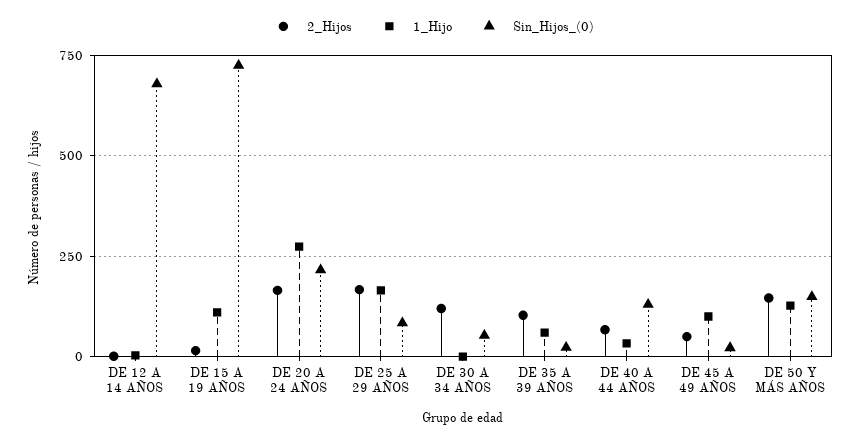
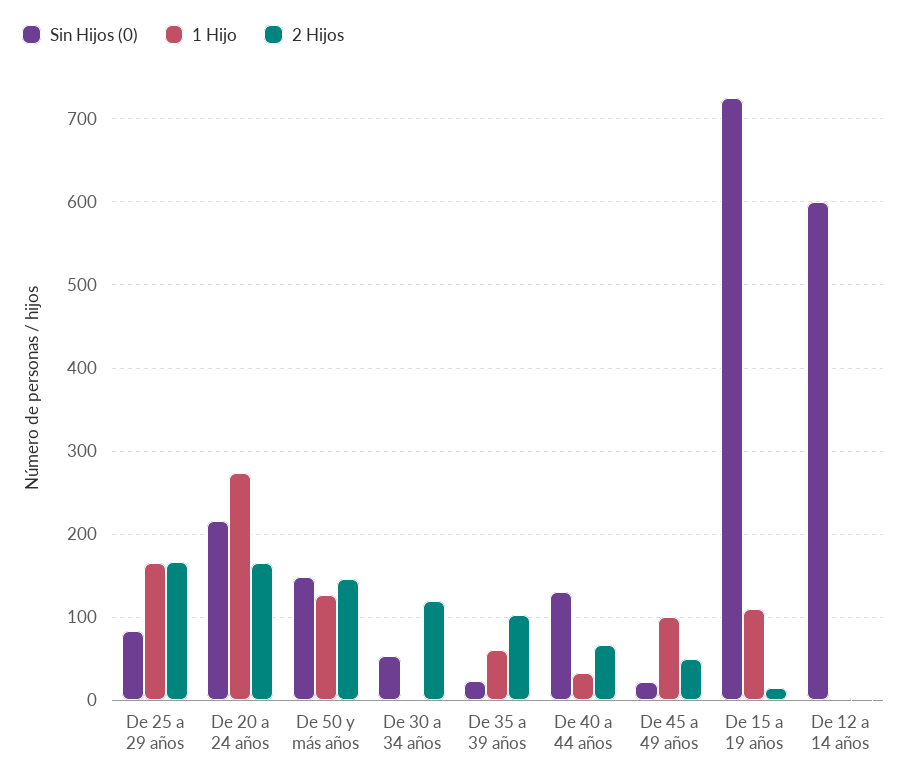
  {
    "2_Hijos": {
      "DE 12 A 14 AÑOS": 0,
      "DE 15 A 19 AÑOS": 20,
      "DE 20 A 24 AÑOS": 170,
      "DE 25 A 29 AÑOS": 170,
      "DE 30 A 34 AÑOS": 120,
      "DE 35 A 39 AÑOS": 100,
      "DE 40 A 44 AÑOS": 70,
      "DE 45 A 49 AÑOS": 50,
      "DE 50 Y MÁS AÑOS": 150
    },
    "1_Hijo": {
      "DE 12 A 14 AÑOS": 0,
      "DE 15 A 19 AÑOS": 110,
      "DE 20 A 24 AÑOS": 270,
      "DE 25 A 29 AÑOS": 170,
      "DE 30 A 34 AÑOS": 0,
      "DE 35 A 39 AÑOS": 60,
      "DE 40 A 44 AÑOS": 30,
      "DE 45 A 49 AÑOS": 100,
      "DE 50 Y MÁS AÑOS": 130
    },
    "Sin_Hijos_(0)": {
-     "DE 12 A 14 AÑOS": 675,
+     "DE 12 A 14 AÑOS": 600,
      "DE 15 A 19 AÑOS": 730,
      "DE 20 A 24 AÑOS": 220,
      "DE 25 A 29 AÑOS": 80,
      "DE 30 A 34 AÑOS": 50,
      "DE 35 A 39 AÑOS": 20,
      "DE 40 A 44 AÑOS": 130,
      "DE 45 A 49 AÑOS": 20,
      "DE 50 Y MÁS AÑOS": 150
    }
  }

